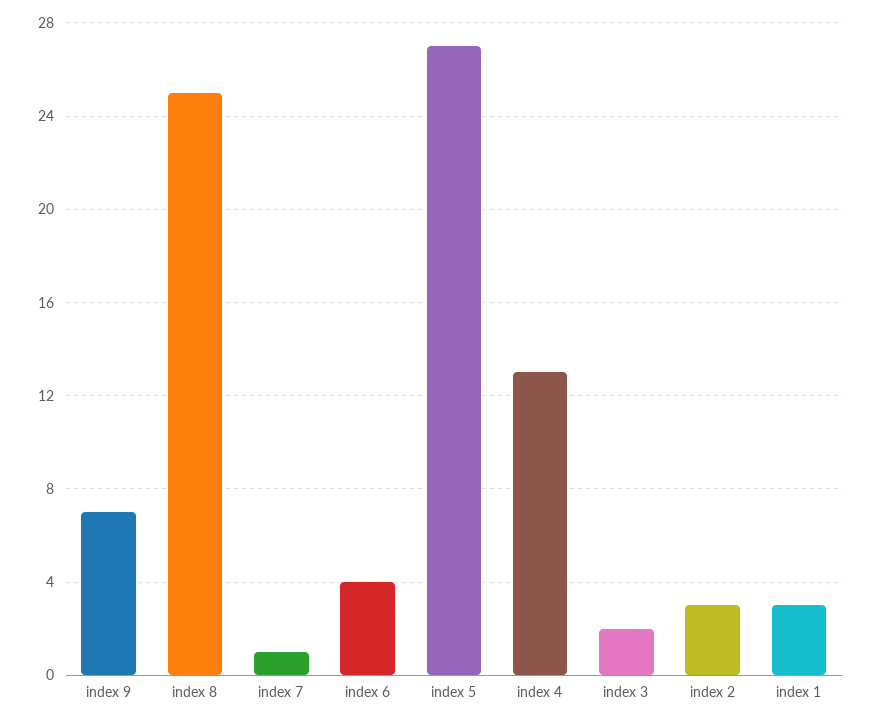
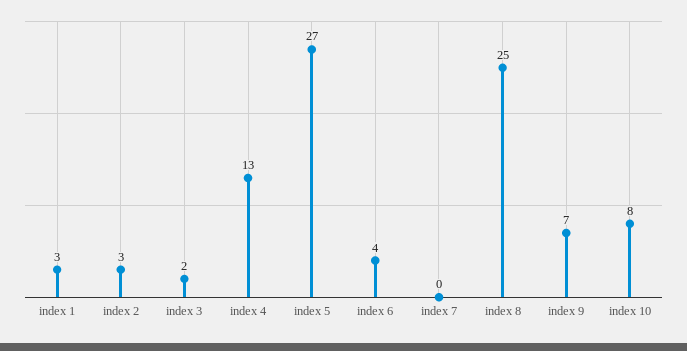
  {
    "index 9": 7,
    "index 8": 25,
-   "index 7": 1,
+   "index 7": 0,
    "index 6": 4,
    "index 5": 27,
    "index 4": 13,
    "index 3": 2,
    "index 2": 3,
-   "index 1": 3
+   "index 1": 3,
+   "index 10": 8
  }

